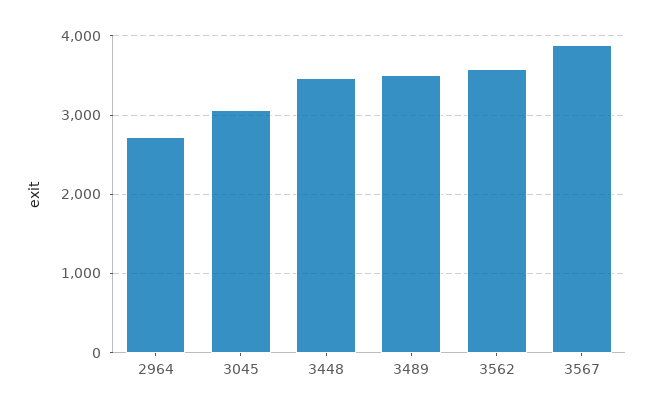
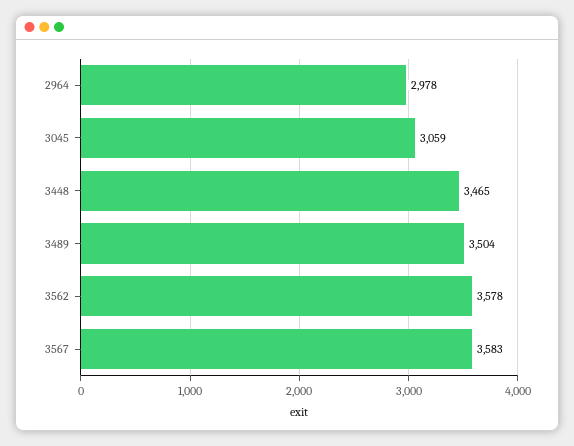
  {
-   "2964": 2700,
+   "2964": 2978,
    "3045": 3059,
    "3448": 3465,
    "3489": 3504,
    "3562": 3578,
-   "3567": 3900
+   "3567": 3583
  }

